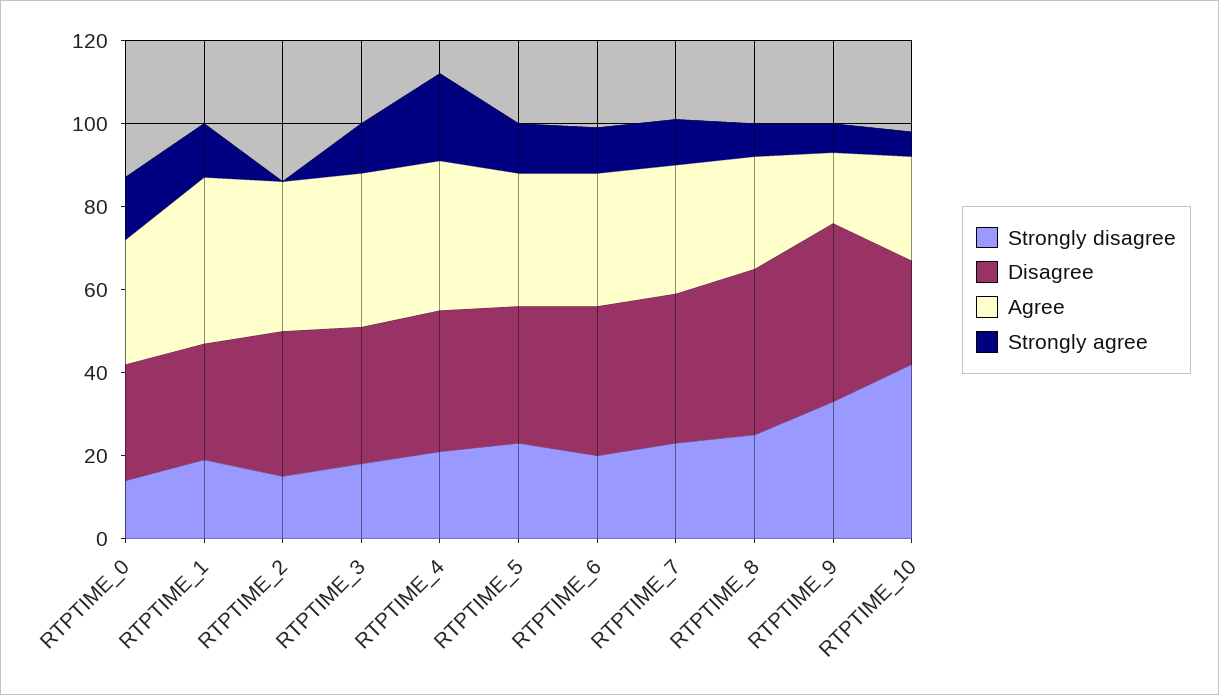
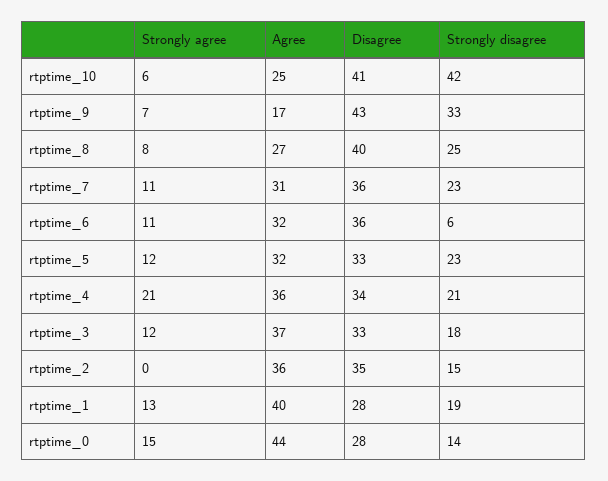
  {
    "Strongly disagree": {
      "RTPTIME_0": 14,
      "RTPTIME_1": 19,
      "RTPTIME_2": 15,
      "RTPTIME_3": 18,
      "RTPTIME_4": 21,
      "RTPTIME_5": 23,
-     "RTPTIME_6": 20,
+     "RTPTIME_6": 6,
      "RTPTIME_7": 23,
      "RTPTIME_8": 25,
      "RTPTIME_9": 33,
      "RTPTIME_10": 42
    },
    "Disagree": {
      "RTPTIME_0": 28,
      "RTPTIME_1": 28,
      "RTPTIME_2": 35,
      "RTPTIME_3": 33,
      "RTPTIME_4": 34,
      "RTPTIME_5": 33,
      "RTPTIME_6": 36,
      "RTPTIME_7": 36,
      "RTPTIME_8": 40,
      "RTPTIME_9": 43,
-     "RTPTIME_10": 25
+     "RTPTIME_10": 41
    },
    "Agree": {
-     "RTPTIME_0": 30,
+     "RTPTIME_0": 44,
      "RTPTIME_1": 40,
      "RTPTIME_2": 36,
      "RTPTIME_3": 37,
      "RTPTIME_4": 36,
      "RTPTIME_5": 32,
      "RTPTIME_6": 32,
      "RTPTIME_7": 31,
      "RTPTIME_8": 27,
      "RTPTIME_9": 17,
      "RTPTIME_10": 25
    },
    "Strongly agree": {
      "RTPTIME_0": 15,
      "RTPTIME_1": 13,
      "RTPTIME_2": 0,
      "RTPTIME_3": 12,
      "RTPTIME_4": 21,
      "RTPTIME_5": 12,
      "RTPTIME_6": 11,
      "RTPTIME_7": 11,
      "RTPTIME_8": 8,
      "RTPTIME_9": 7,
      "RTPTIME_10": 6
    }
  }

